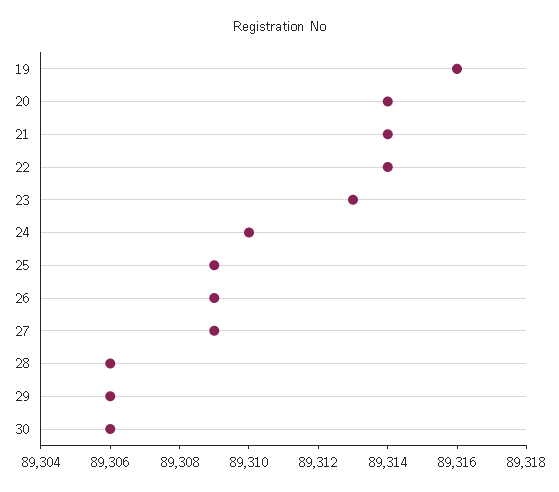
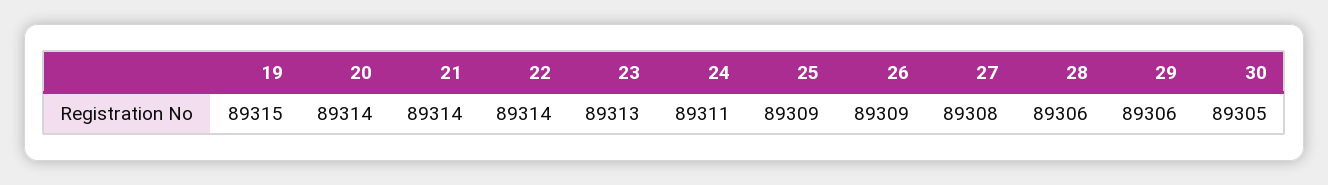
  {
-   "19": 89316,
+   "19": 89315,
    "20": 89314,
    "21": 89314,
    "22": 89314,
    "23": 89313,
-   "24": 89310,
+   "24": 89311,
    "25": 89309,
    "26": 89309,
-   "27": 89309,
+   "27": 89308,
    "28": 89306,
    "29": 89306,
-   "30": 89306
+   "30": 89305
  }

